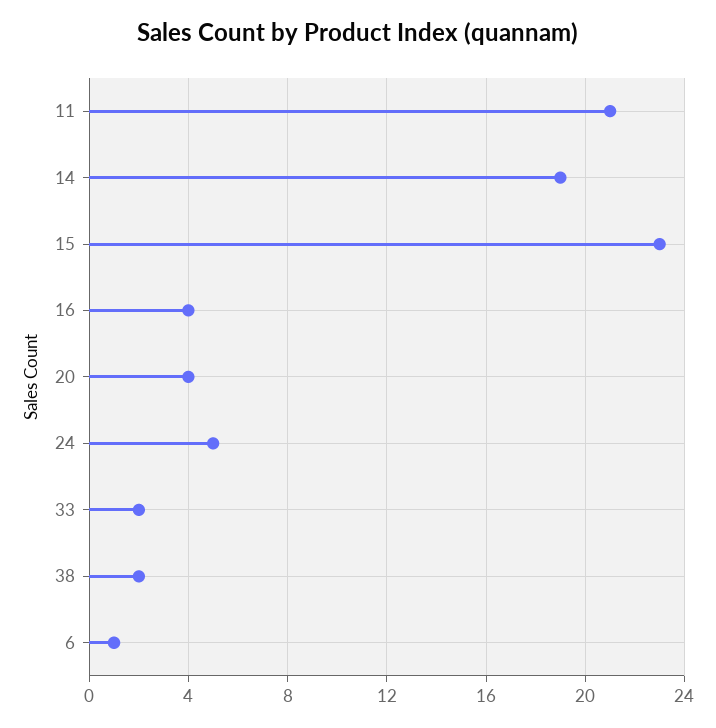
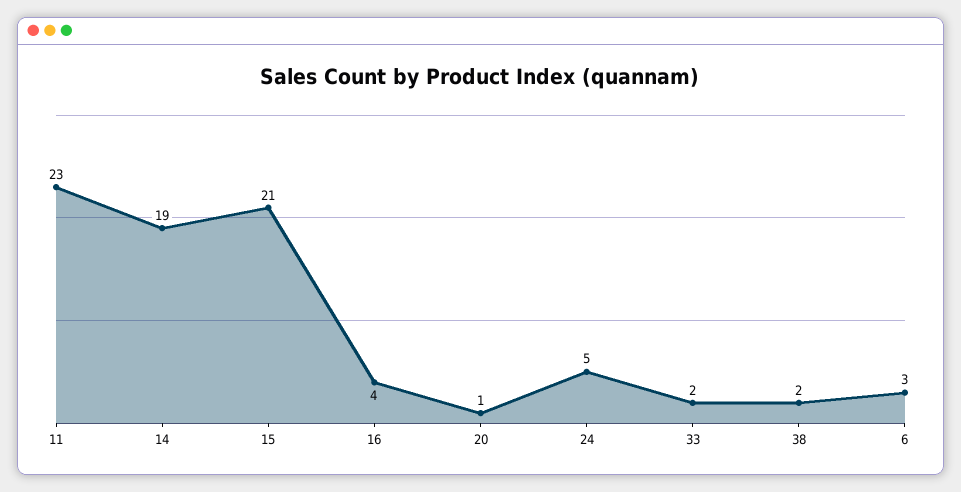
  {
-   "11": 21,
+   "11": 23,
    "14": 19,
-   "15": 23,
+   "15": 21,
    "16": 4,
-   "20": 4,
+   "20": 1,
    "24": 5,
    "33": 2,
    "38": 2,
-   "6": 1
+   "6": 3
  }

